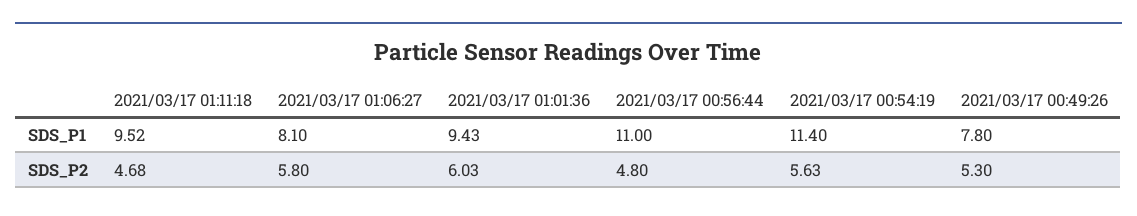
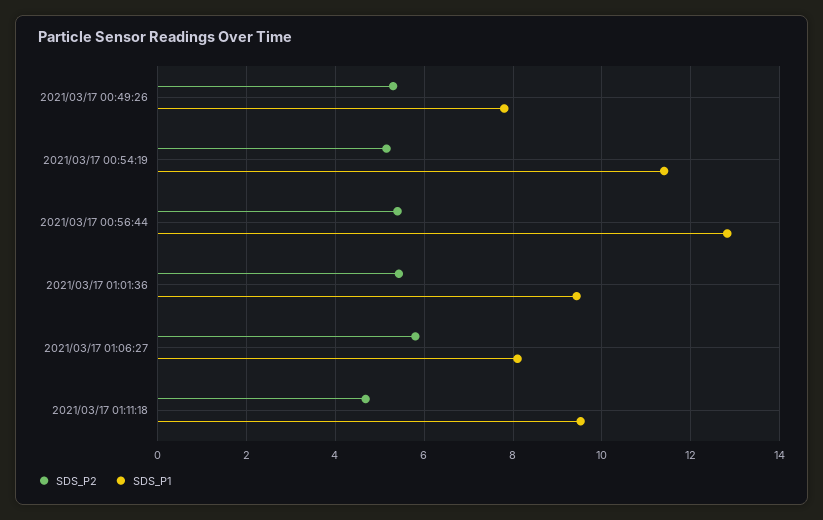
  {
    "SDS_P1": {
      "2021/03/17 01:11:18": 9.52,
      "2021/03/17 01:06:27": 8.1,
      "2021/03/17 01:01:36": 9.43,
-     "2021/03/17 00:56:44": 11,
+     "2021/03/17 00:56:44": 12.8,
      "2021/03/17 00:54:19": 11.4,
      "2021/03/17 00:49:26": 7.8
    },
    "SDS_P2": {
      "2021/03/17 01:11:18": 4.68,
      "2021/03/17 01:06:27": 5.8,
-     "2021/03/17 01:01:36": 6.03,
+     "2021/03/17 01:01:36": 5.4,
-     "2021/03/17 00:56:44": 4.8,
+     "2021/03/17 00:56:44": 5.4,
-     "2021/03/17 00:54:19": 5.63,
+     "2021/03/17 00:54:19": 5.2,
      "2021/03/17 00:49:26": 5.3
    }
  }

